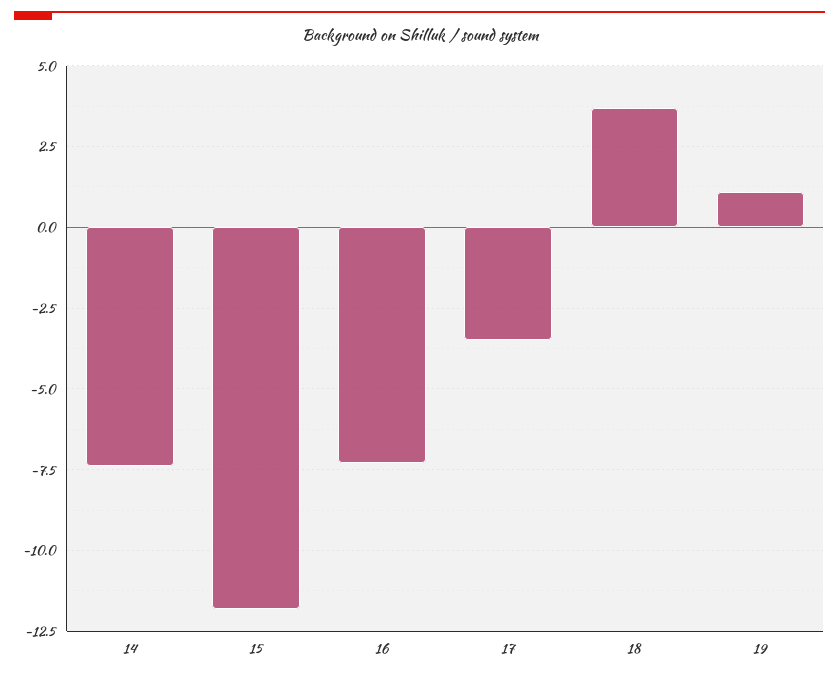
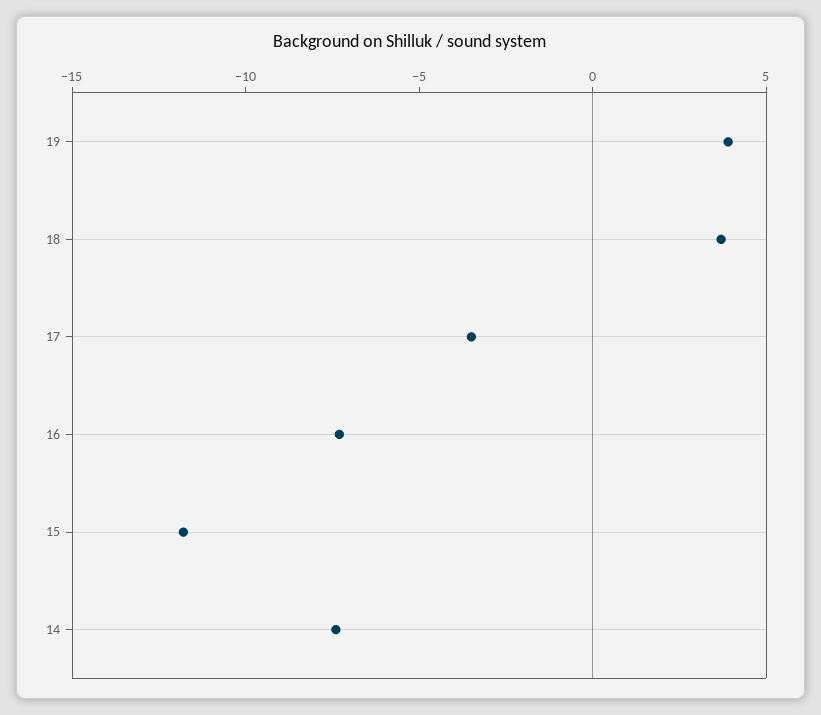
  {
    "14": -7.5,
    "15": -12,
    "16": -7.5,
    "17": -3.5,
    "18": 3.5,
-   "19": 1
+   "19": 4
  }

